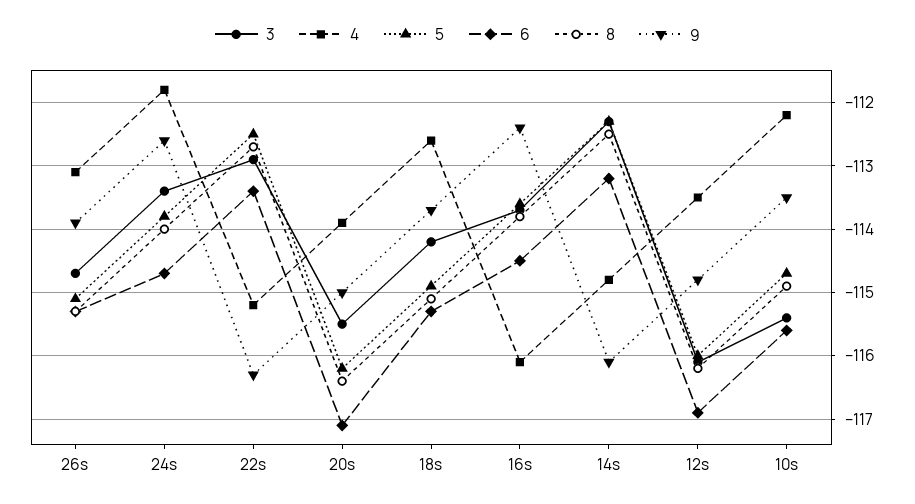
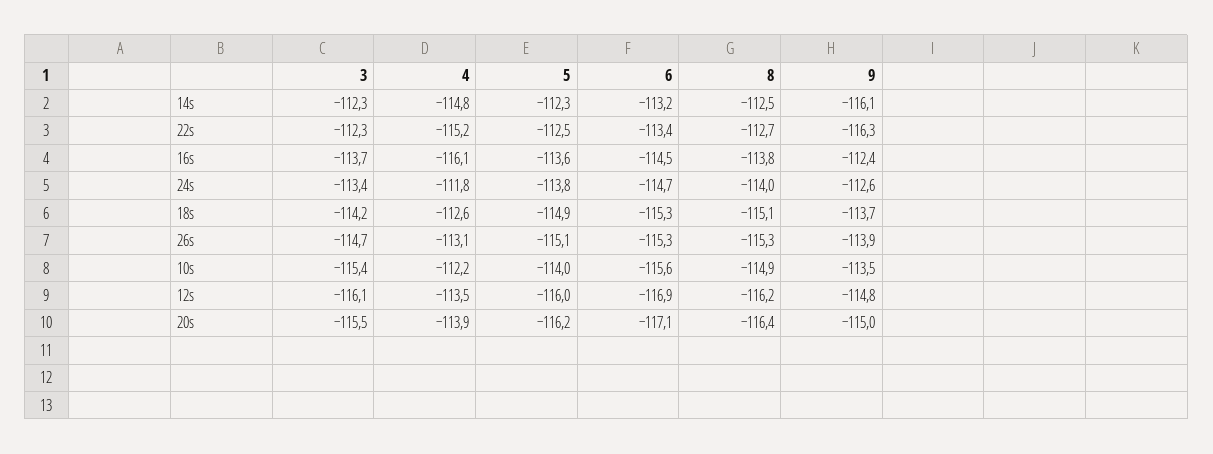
  {
    "3": {
      "26s": -114.7,
      "24s": -113.4,
-     "22s": -112.9,
+     "22s": -112.3,
      "20s": -115.5,
      "18s": -114.2,
      "16s": -113.7,
      "14s": -112.3,
      "12s": -116.1,
      "10s": -115.4
    },
    "4": {
      "26s": -113.1,
      "24s": -111.8,
      "22s": -115.2,
      "20s": -113.9,
      "18s": -112.6,
      "16s": -116.1,
      "14s": -114.8,
      "12s": -113.5,
      "10s": -112.2
    },
    "5": {
      "26s": -115.1,
      "24s": -113.8,
      "22s": -112.5,
      "20s": -116.2,
      "18s": -114.9,
      "16s": -113.6,
      "14s": -112.3,
      "12s": -116,
-     "10s": -114.7
+     "10s": -114
    },
    "6": {
      "26s": -115.3,
      "24s": -114.7,
      "22s": -113.4,
      "20s": -117.1,
      "18s": -115.3,
      "16s": -114.5,
      "14s": -113.2,
      "12s": -116.9,
      "10s": -115.6
    },
    "8": {
      "26s": -115.3,
      "24s": -114,
      "22s": -112.7,
      "20s": -116.4,
      "18s": -115.1,
      "16s": -113.8,
      "14s": -112.5,
      "12s": -116.2,
      "10s": -114.9
    },
    "9": {
      "26s": -113.9,
      "24s": -112.6,
      "22s": -116.3,
      "20s": -115,
      "18s": -113.7,
      "16s": -112.4,
      "14s": -116.1,
      "12s": -114.8,
      "10s": -113.5
    }
  }

